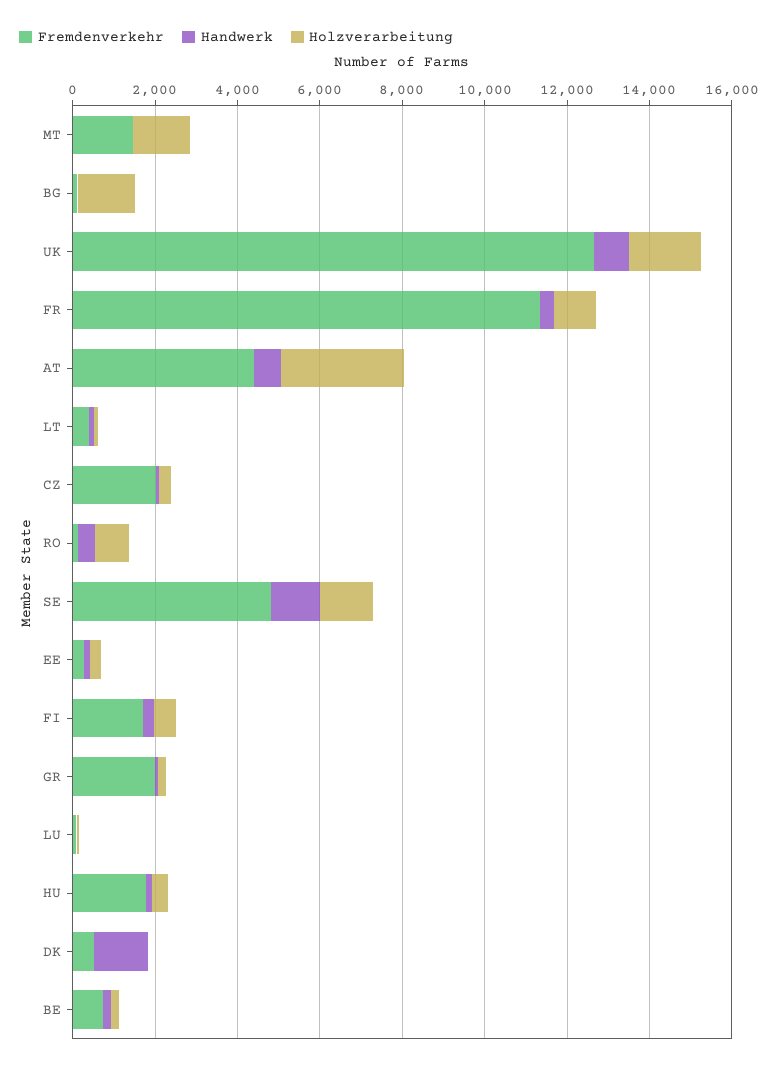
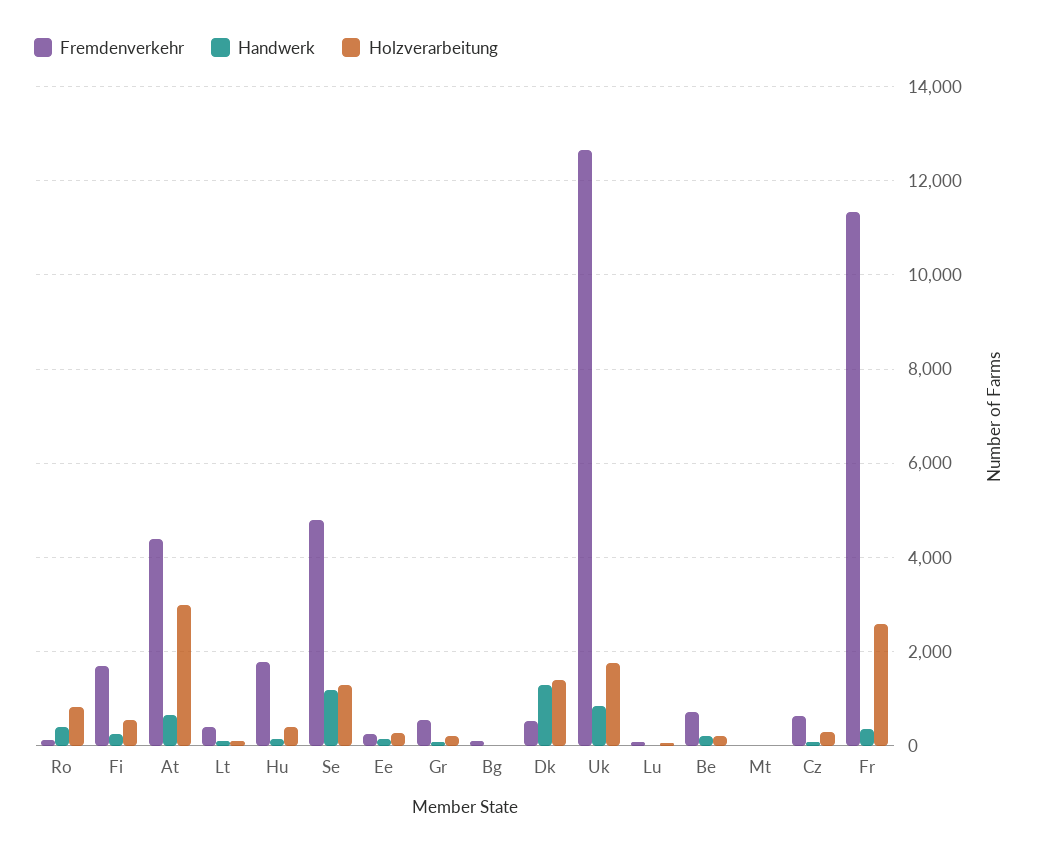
  {
    "Fremdenverkehr": {
-     "MT": 1500,
+     "MT": 0,
      "BG": 200,
      "UK": 12600,
      "FR": 11400,
      "AT": 4400,
      "LT": 400,
-     "CZ": 2000,
+     "CZ": 600,
      "RO": 200,
      "SE": 4800,
      "EE": 200,
      "FI": 1800,
-     "GR": 2000,
+     "GR": 600,
      "LU": 0,
      "HU": 1800,
      "DK": 600,
      "BE": 800
    },
    "Handwerk": {
      "MT": 0,
      "BG": 0,
      "UK": 800,
      "FR": 400,
      "AT": 600,
      "LT": 200,
      "CZ": 0,
      "RO": 400,
      "SE": 1200,
      "EE": 200,
      "FI": 200,
      "GR": 0,
      "LU": 0,
      "HU": 200,
      "DK": 1400,
      "BE": 200
    },
    "Holzverarbeitung": {
-     "MT": 1500,
+     "MT": 0,
-     "BG": 1500,
+     "BG": 0,
      "UK": 1800,
-     "FR": 1000,
+     "FR": 2600,
      "AT": 3000,
      "LT": 200,
      "CZ": 200,
      "RO": 800,
      "SE": 1400,
      "EE": 200,
      "FI": 600,
      "GR": 200,
      "LU": 0,
      "HU": 400,
-     "DK": 0,
+     "DK": 1400,
      "BE": 200
    }
  }

